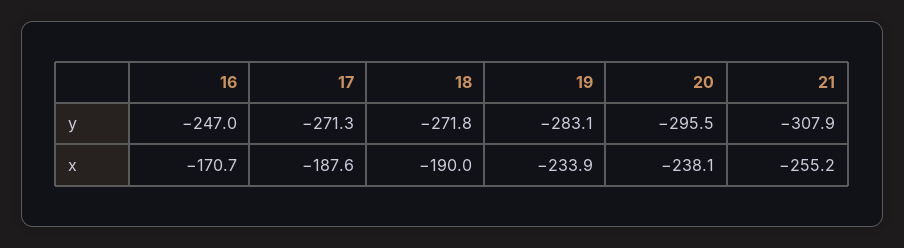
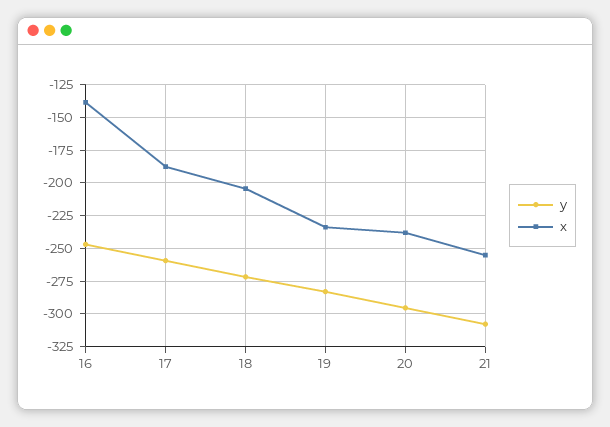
  {
    "y": {
      "16": -247,
-     "17": -271.3,
+     "17": -260,
      "18": -271.8,
      "19": -283.1,
      "20": -295.5,
      "21": -307.9
    },
    "x": {
-     "16": -170.7,
+     "16": -140,
      "17": -187.6,
-     "18": -190,
+     "18": -205,
      "19": -233.9,
      "20": -238.1,
      "21": -255.2
    }
  }

